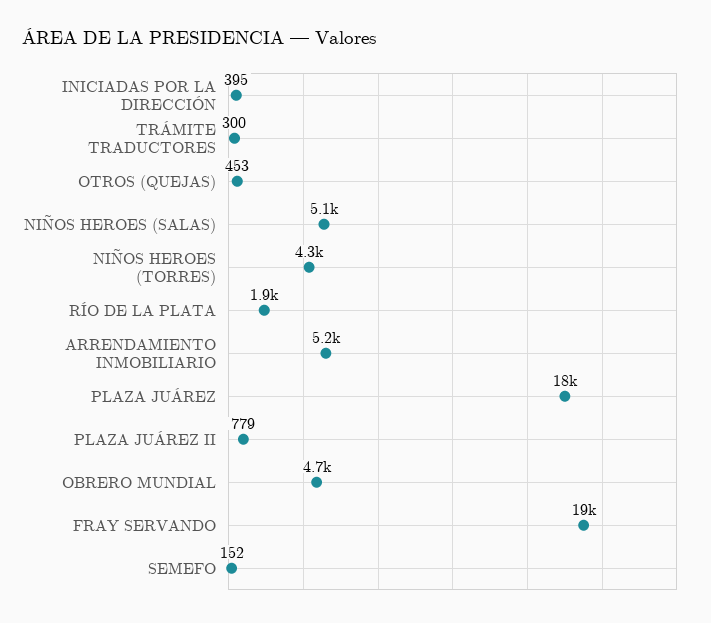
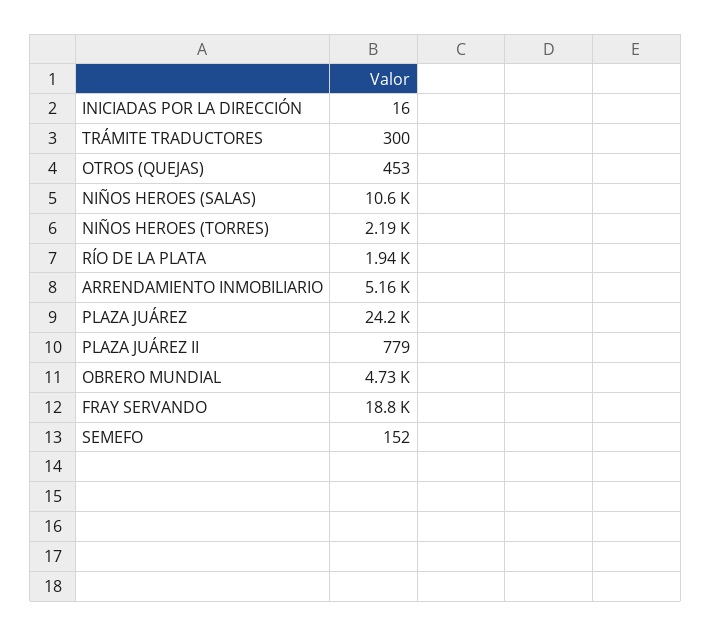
  {
-   "INICIADAS POR LA DIRECCIÓN": 395,
+   "INICIADAS POR LA DIRECCIÓN": 16,
    "TRÁMITE TRADUCTORES": 300,
    "OTROS (QUEJAS)": 453,
-   "NIÑOS HEROES (SALAS)": 5100,
+   "NIÑOS HEROES (SALAS)": 10600,
-   "NIÑOS HEROES (TORRES)": 4300,
+   "NIÑOS HEROES (TORRES)": 2190,
    "RÍO DE LA PLATA": 1940,
    "ARRENDAMIENTO INMOBILIARIO": 5160,
-   "PLAZA JUÁREZ": 18000,
+   "PLAZA JUÁREZ": 24200,
    "PLAZA JUÁREZ II": 779,
    "OBRERO MUNDIAL": 4730,
    "FRAY SERVANDO": 18800,
    "SEMEFO": 152
  }

